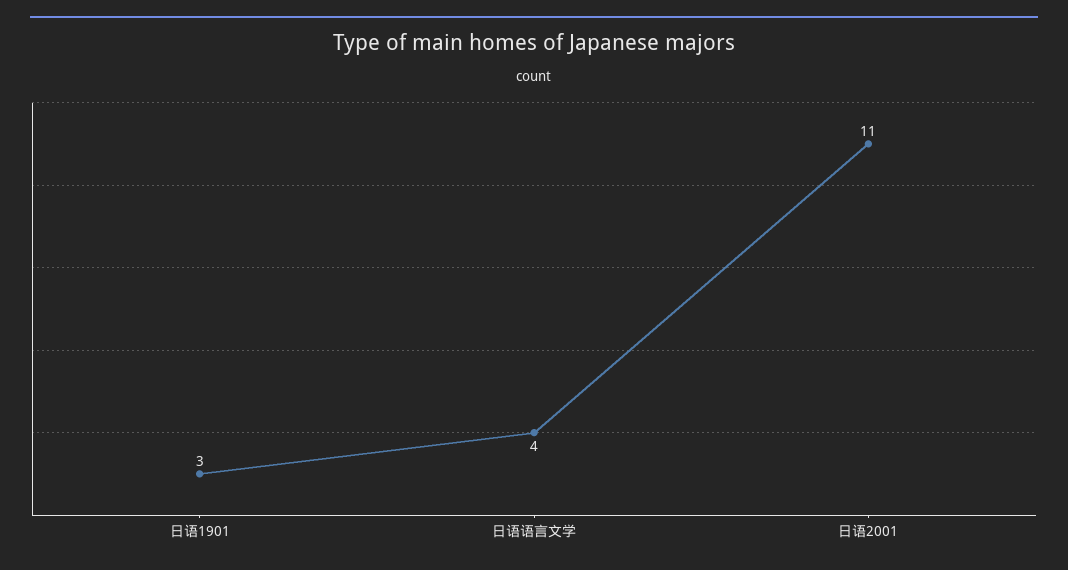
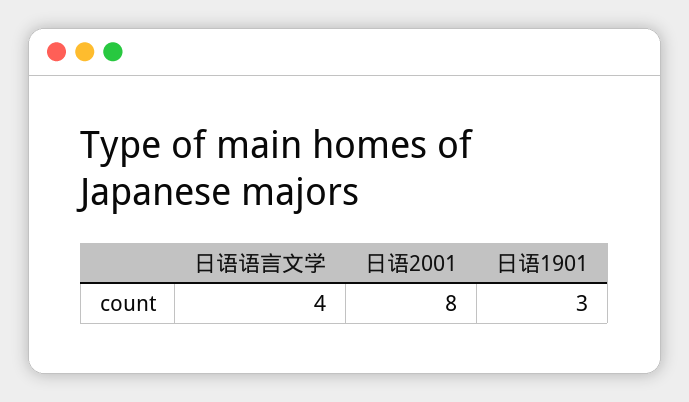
  {
    "日语1901": 3,
    "日语语言文学": 4,
-   "日语2001": 11
+   "日语2001": 8
  }

